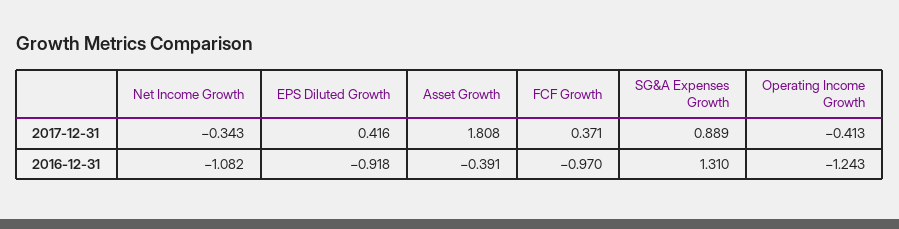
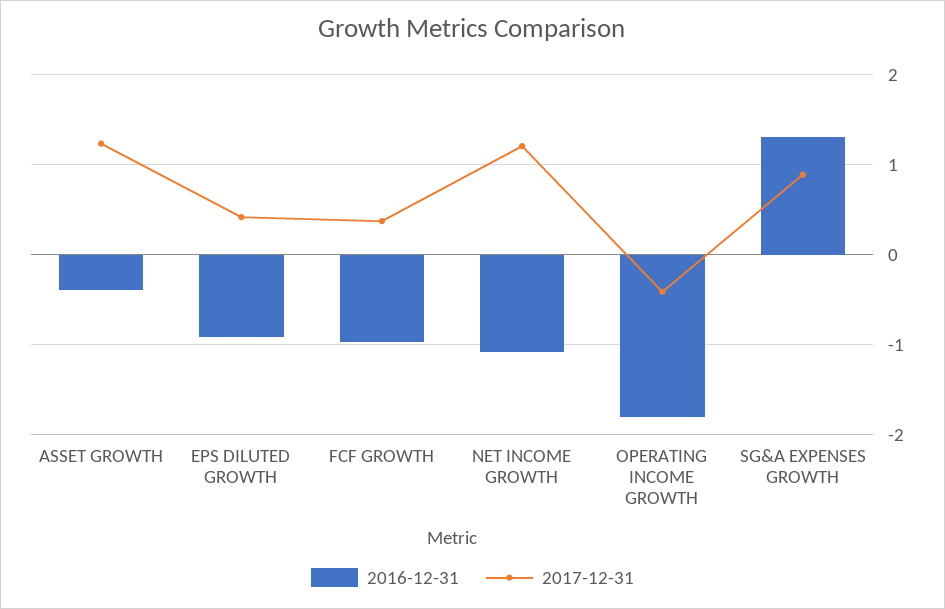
  {
    "2017-12-31": {
-     "Net Income Growth": -0.343,
+     "Net Income Growth": 1.2,
      "EPS Diluted Growth": 0.416,
-     "Asset Growth": 1.808,
+     "Asset Growth": 1.2,
      "FCF Growth": 0.371,
      "SG&A Expenses Growth": 0.889,
      "Operating Income Growth": -0.413
    },
    "2016-12-31": {
      "Net Income Growth": -1.082,
      "EPS Diluted Growth": -0.918,
      "Asset Growth": -0.391,
      "FCF Growth": -0.97,
      "SG&A Expenses Growth": 1.31,
-     "Operating Income Growth": -1.243
+     "Operating Income Growth": -1.8
    }
  }

